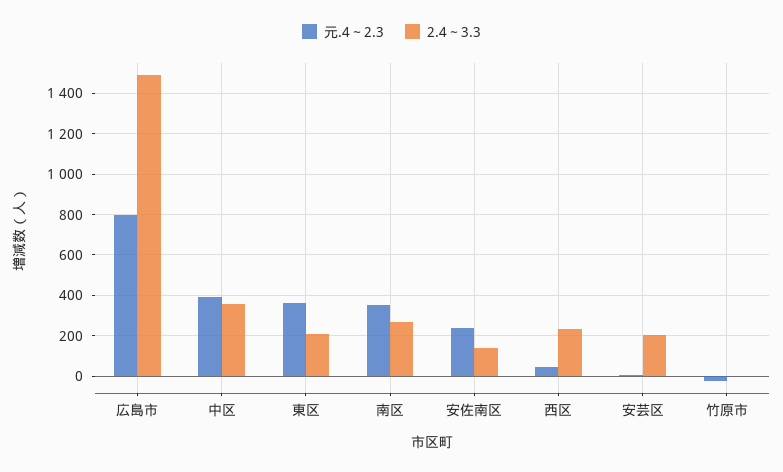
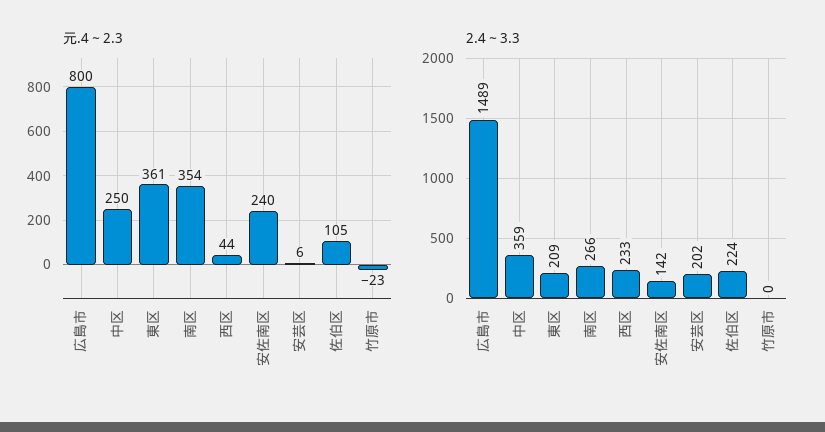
  {
    "元.4～2.3": {
      "広島市": 800,
-     "中区": 400,
+     "中区": 250,
      "東区": 361,
      "南区": 354,
      "安佐南区": 240,
      "西区": 44,
      "安芸区": 6,
-     "竹原市": -23
+     "竹原市": -23,
+     "佐伯区": 105
    },
    "2.4～3.3": {
      "広島市": 1489,
      "中区": 359,
      "東区": 209,
      "南区": 266,
      "安佐南区": 142,
      "西区": 233,
      "安芸区": 202,
-     "竹原市": 0
+     "竹原市": 0,
+     "佐伯区": 224
    }
  }

